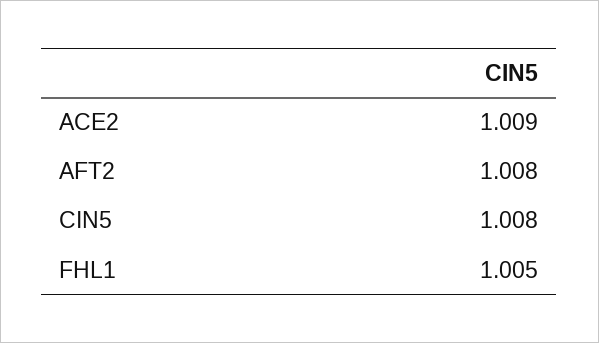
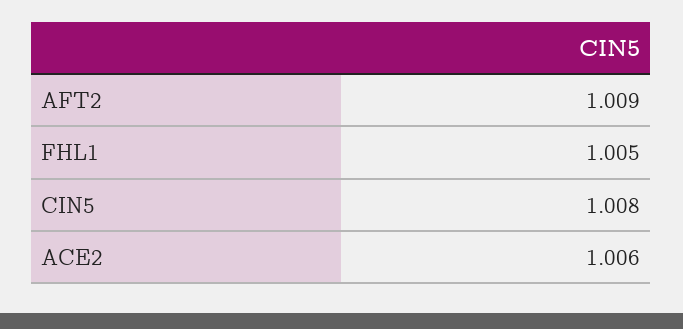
  {
-   "ACE2": 1.009,
+   "ACE2": 1.006,
-   "AFT2": 1.008,
+   "AFT2": 1.009,
    "CIN5": 1.008,
    "FHL1": 1.005
  }

